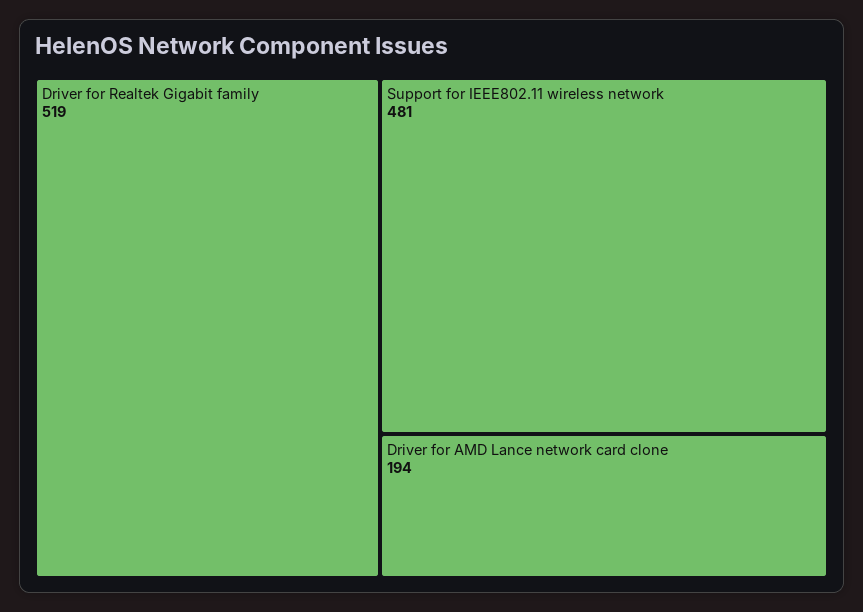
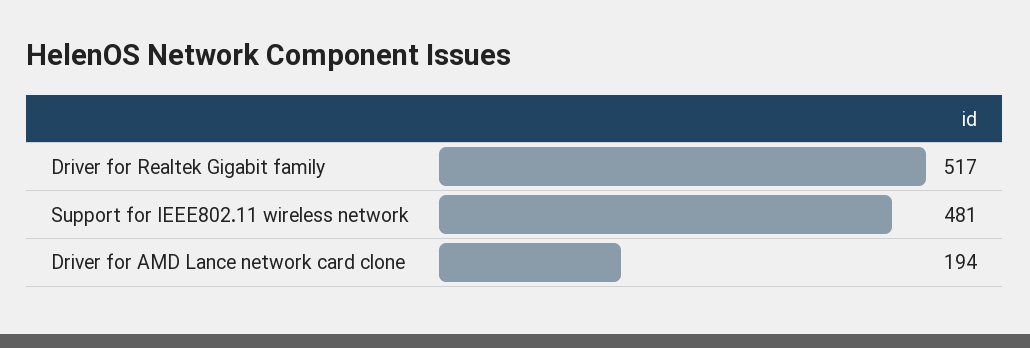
  {
-   "Driver for Realtek Gigabit family": 519,
+   "Driver for Realtek Gigabit family": 517,
    "Support for IEEE802.11 wireless network": 481,
    "Driver for AMD Lance network card clone": 194
  }

